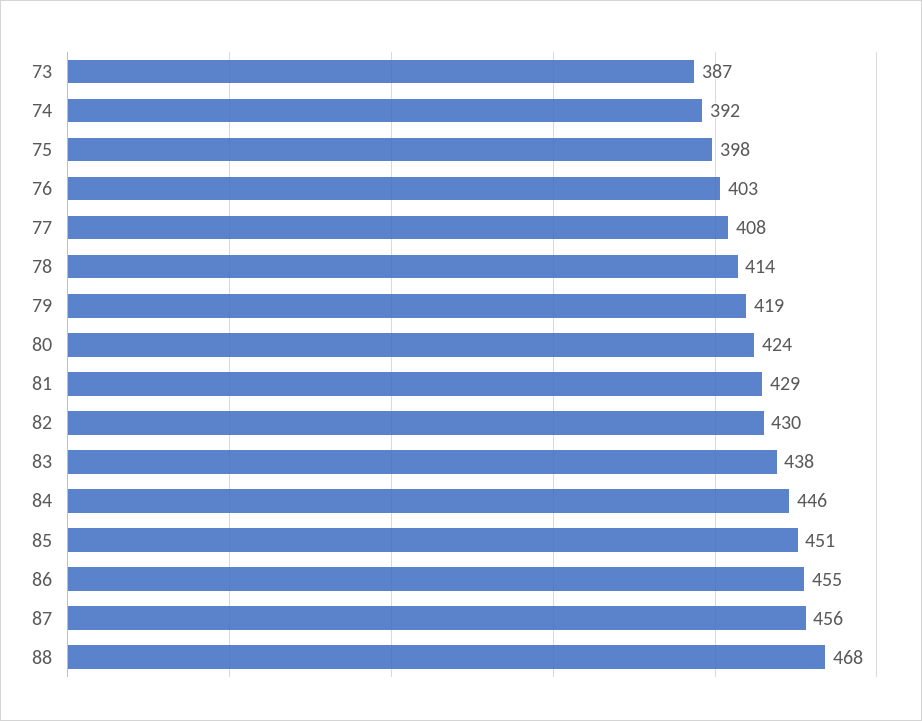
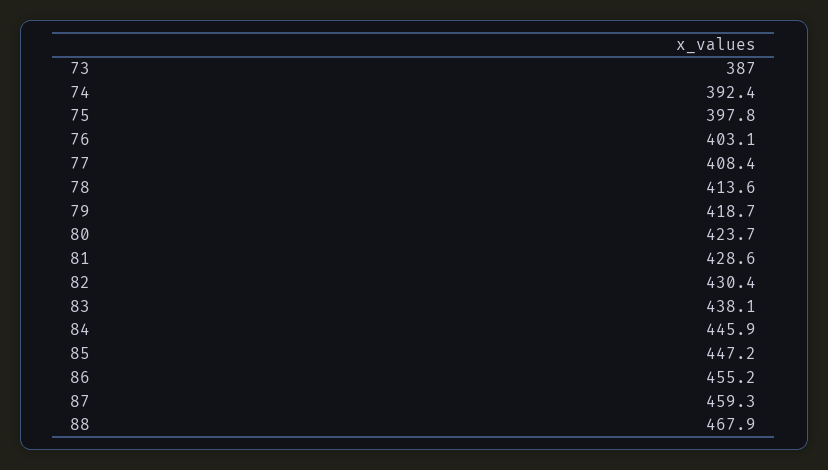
  {
    "73": 387,
    "74": 392.4,
    "75": 397.8,
    "76": 403.1,
    "77": 408.4,
    "78": 413.6,
    "79": 418.7,
    "80": 423.7,
    "81": 428.6,
    "82": 430.4,
    "83": 438.1,
    "84": 445.9,
-   "85": 451,
+   "85": 447.2,
    "86": 455.2,
-   "87": 456,
+   "87": 459.3,
    "88": 467.9
  }

